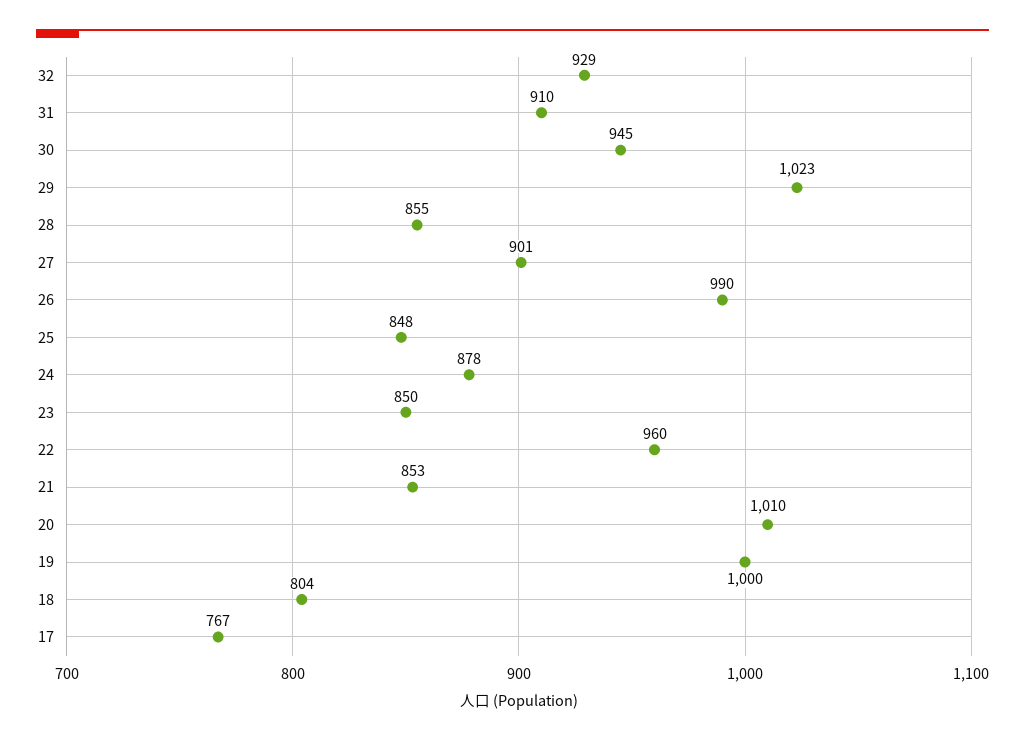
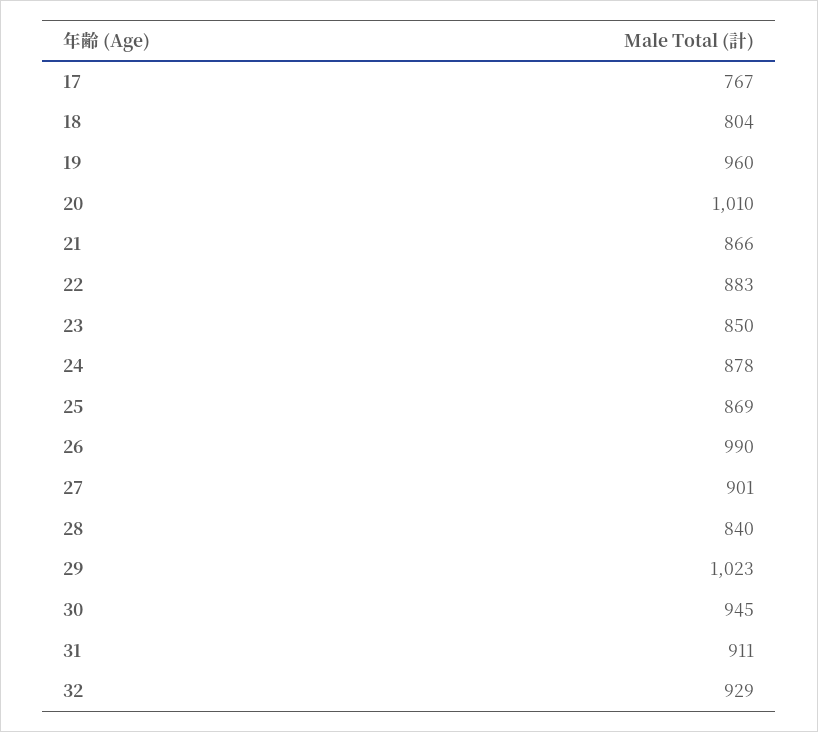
  {
    "32": 929,
-   "31": 910,
+   "31": 911,
    "30": 945,
    "29": 1023,
-   "28": 855,
+   "28": 840,
    "27": 901,
    "26": 990,
-   "25": 848,
+   "25": 869,
    "24": 878,
    "23": 850,
-   "22": 960,
+   "22": 883,
-   "21": 853,
+   "21": 866,
    "20": 1010,
-   "19": 1000,
+   "19": 960,
    "18": 804,
    "17": 767
  }

